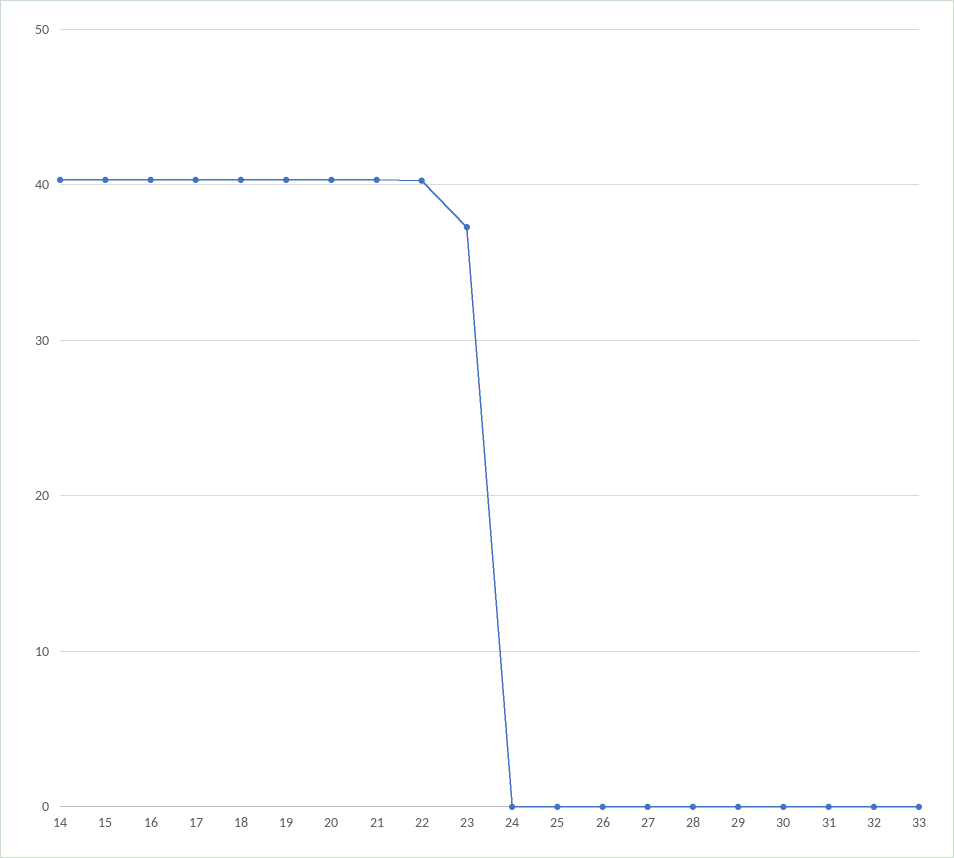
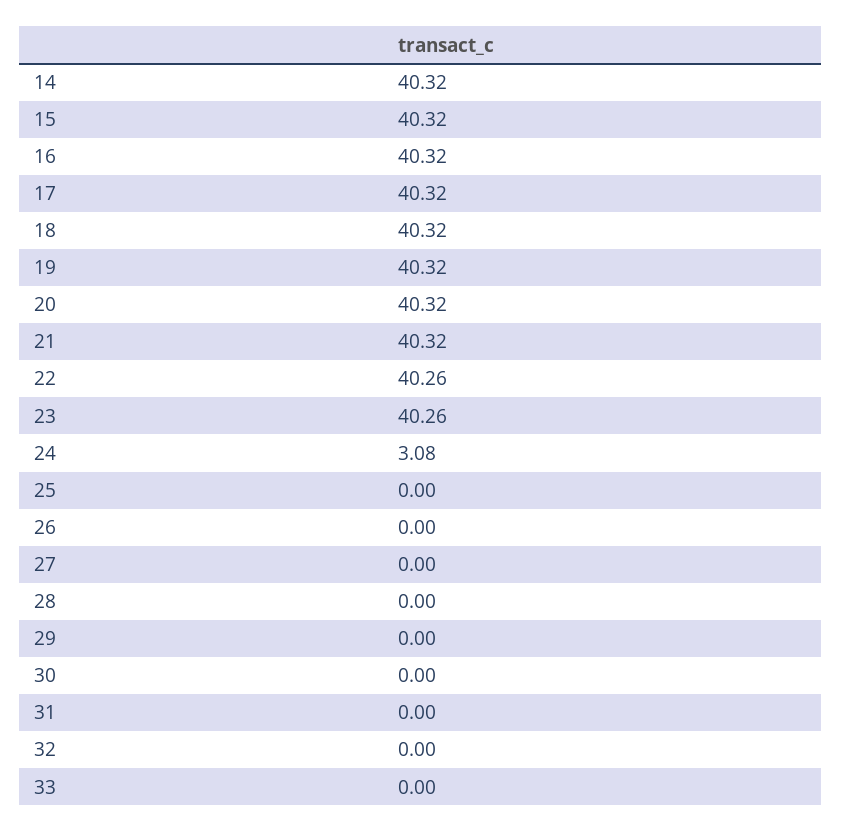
  {
    "14": 40.32,
    "15": 40.32,
    "16": 40.32,
    "17": 40.32,
    "18": 40.32,
    "19": 40.32,
    "20": 40.32,
    "21": 40.32,
    "22": 40.26,
-   "23": 37,
+   "23": 40.26,
-   "24": 0,
+   "24": 3.08,
    "25": 0,
    "26": 0,
    "27": 0,
    "28": 0,
    "29": 0,
    "30": 0,
    "31": 0,
    "32": 0,
    "33": 0
  }

